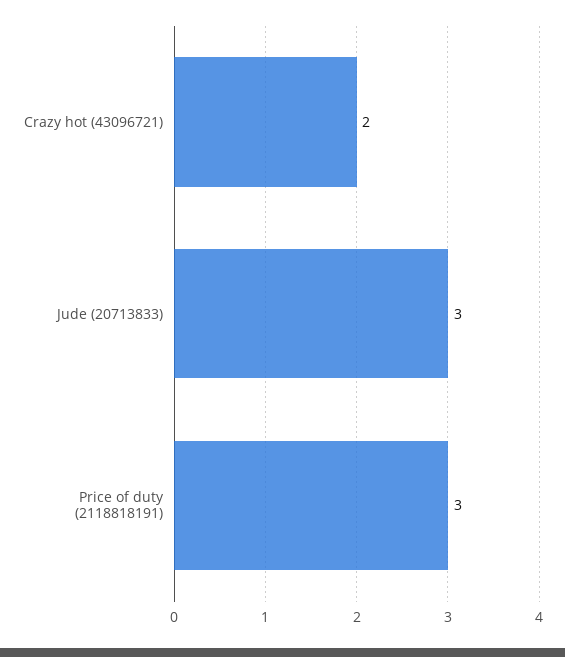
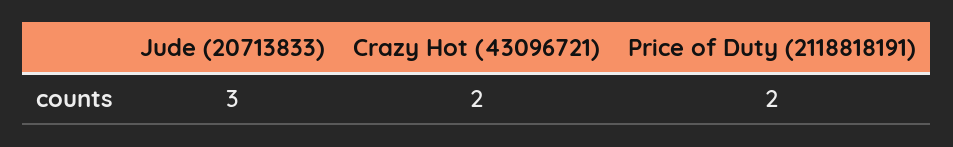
  {
    "Crazy hot (43096721)": 2,
    "Jude (20713833)": 3,
-   "Price of duty (2118818191)": 3
+   "Price of duty (2118818191)": 2
  }

